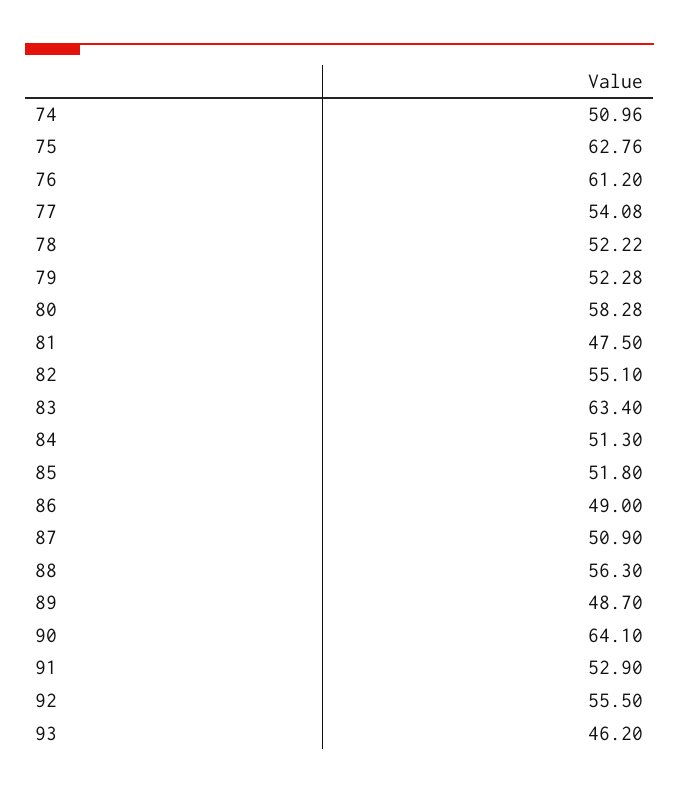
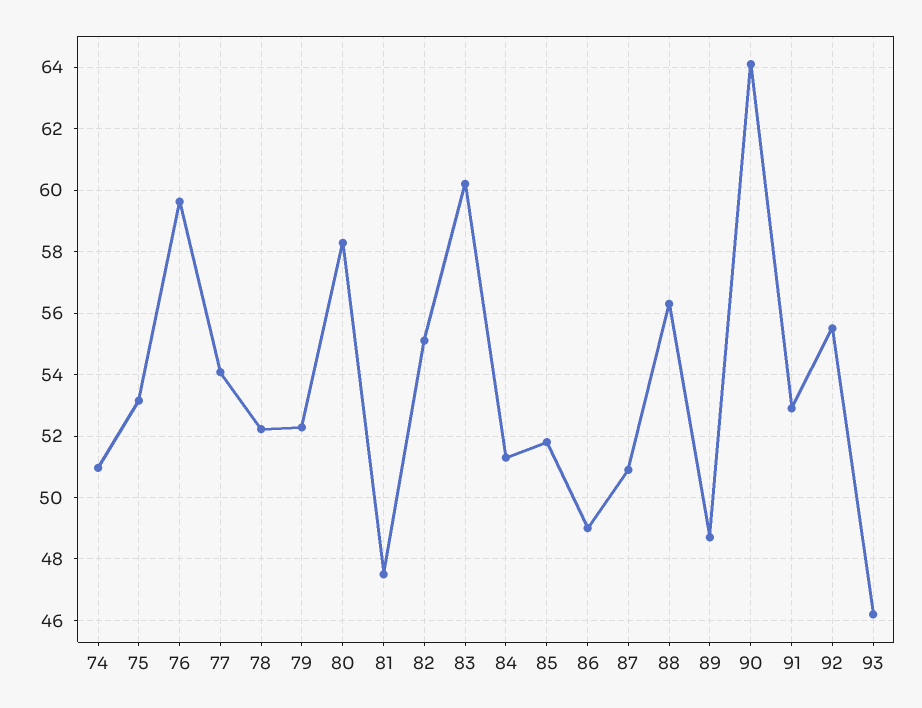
  {
    "74": 50.96,
-   "75": 62.76,
+   "75": 53.2,
-   "76": 61.2,
+   "76": 59.6,
    "77": 54.08,
    "78": 52.22,
    "79": 52.28,
    "80": 58.28,
    "81": 47.5,
    "82": 55.1,
-   "83": 63.4,
+   "83": 60.2,
    "84": 51.3,
    "85": 51.8,
    "86": 49,
    "87": 50.9,
    "88": 56.3,
    "89": 48.7,
    "90": 64.1,
    "91": 52.9,
    "92": 55.5,
    "93": 46.2
  }

